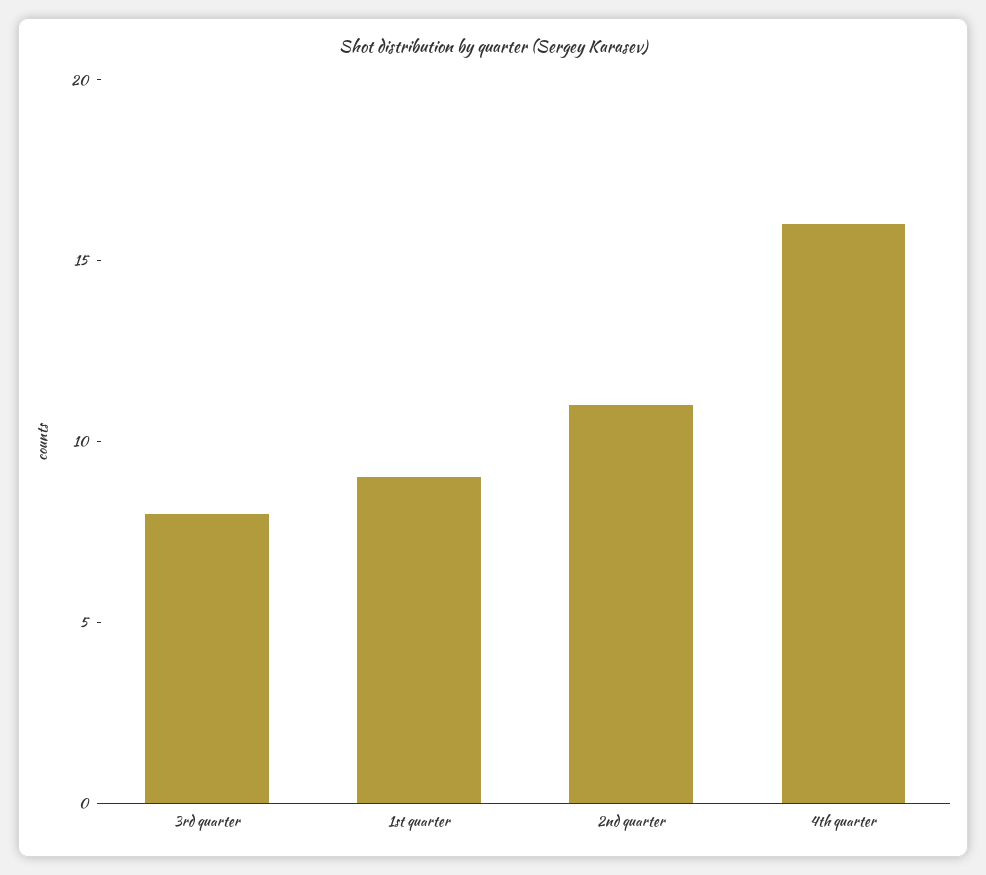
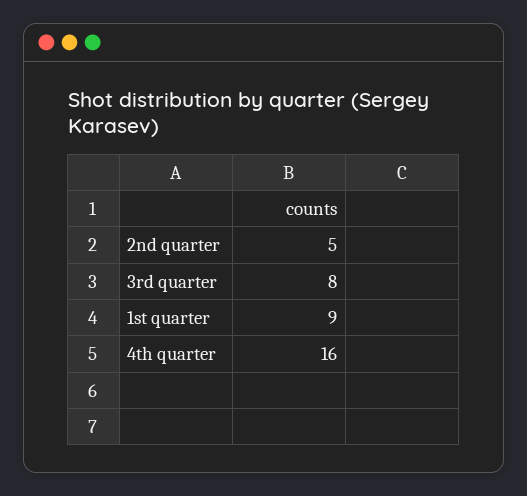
  {
    "3rd quarter": 8,
    "1st quarter": 9,
-   "2nd quarter": 11,
+   "2nd quarter": 5,
    "4th quarter": 16
  }

